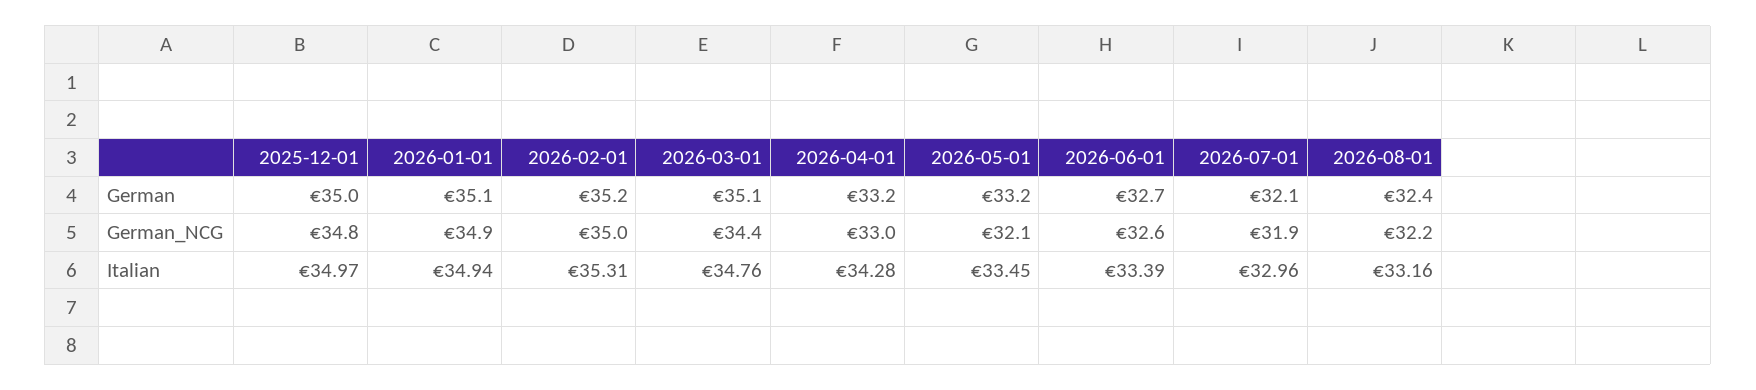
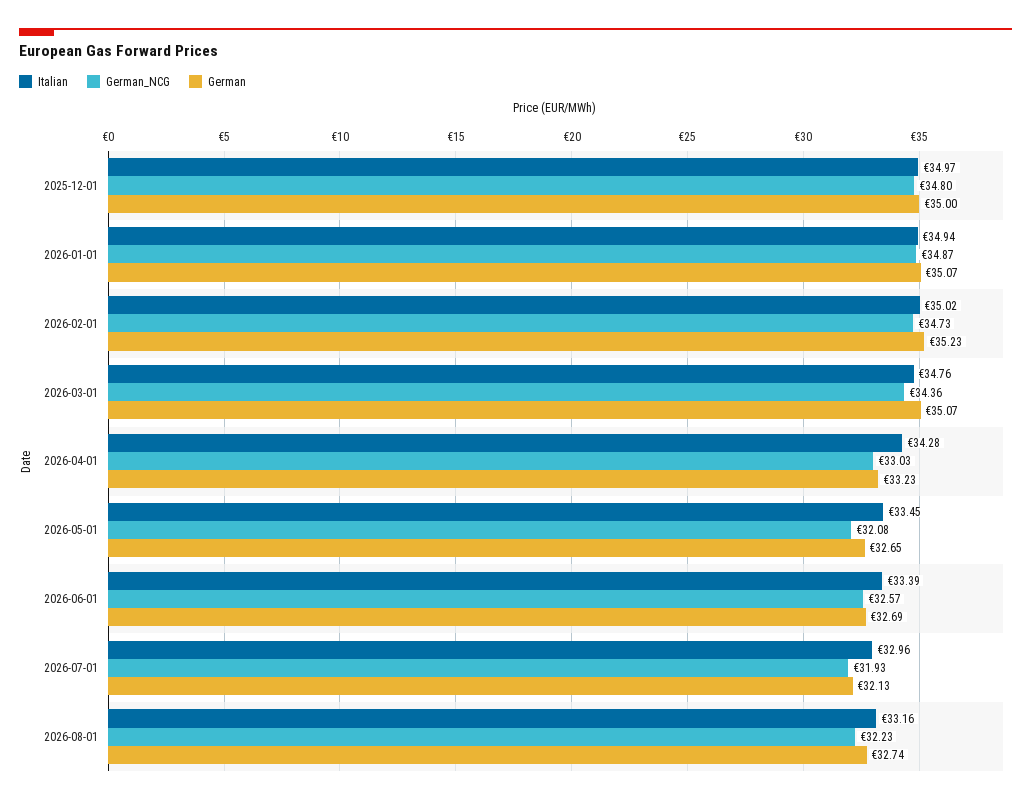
  {
    "German": {
      "2025-12-01": 35,
      "2026-01-01": 35.07,
      "2026-02-01": 35.23,
      "2026-03-01": 35.07,
      "2026-04-01": 33.23,
-     "2026-05-01": 33.2,
+     "2026-05-01": 32.65,
      "2026-06-01": 32.69,
      "2026-07-01": 32.13,
-     "2026-08-01": 32.4
+     "2026-08-01": 32.74
    },
    "German_NCG": {
      "2025-12-01": 34.8,
      "2026-01-01": 34.87,
-     "2026-02-01": 35,
+     "2026-02-01": 34.73,
      "2026-03-01": 34.36,
      "2026-04-01": 33.03,
      "2026-05-01": 32.08,
      "2026-06-01": 32.57,
      "2026-07-01": 31.93,
      "2026-08-01": 32.23
    },
    "Italian": {
      "2025-12-01": 34.97,
      "2026-01-01": 34.94,
-     "2026-02-01": 35.31,
+     "2026-02-01": 35.02,
      "2026-03-01": 34.76,
      "2026-04-01": 34.28,
      "2026-05-01": 33.45,
      "2026-06-01": 33.39,
      "2026-07-01": 32.96,
      "2026-08-01": 33.16
    }
  }

